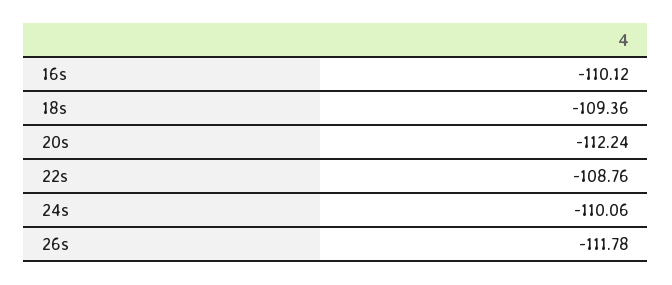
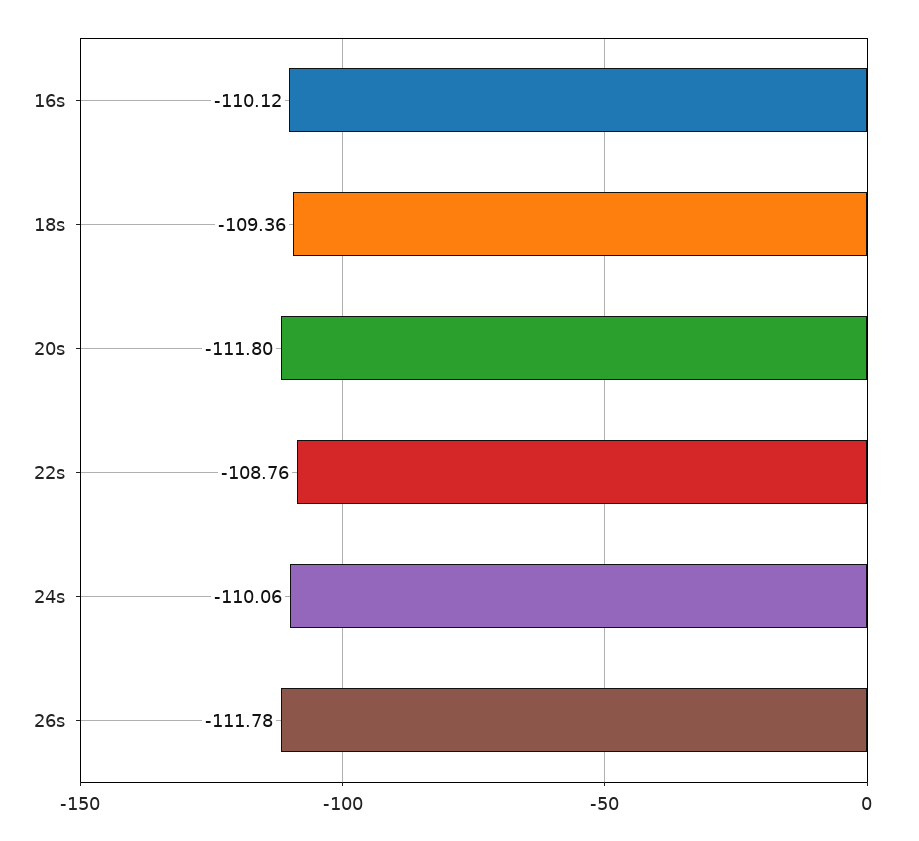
  {
    "16s": -110.12,
    "18s": -109.36,
-   "20s": -112.24,
+   "20s": -111.8,
    "22s": -108.76,
    "24s": -110.06,
    "26s": -111.78
  }

